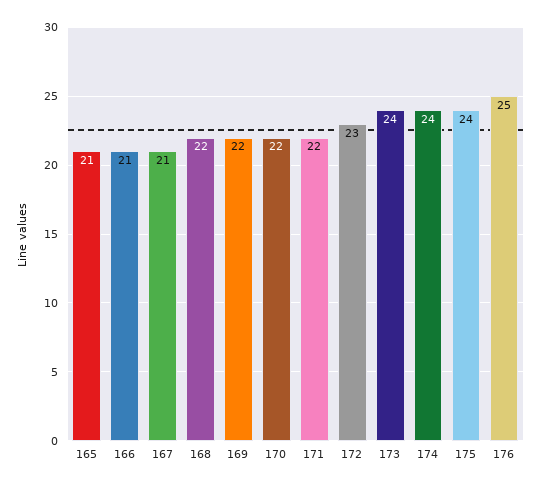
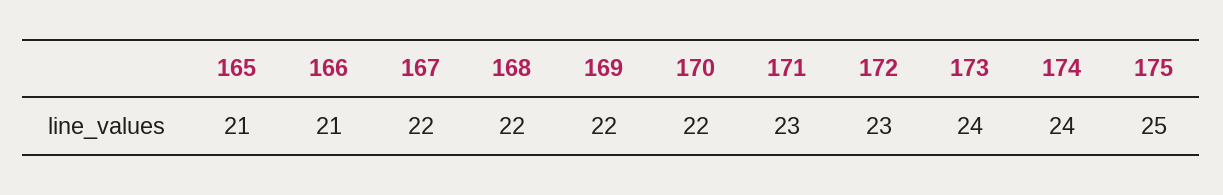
  {
    "165": 21,
    "166": 21,
-   "167": 21,
+   "167": 22,
    "168": 22,
    "169": 22,
    "170": 22,
-   "171": 22,
+   "171": 23,
    "172": 23,
    "173": 24,
    "174": 24,
-   "175": 24,
+   "175": 25
-   "176": 25
  }

